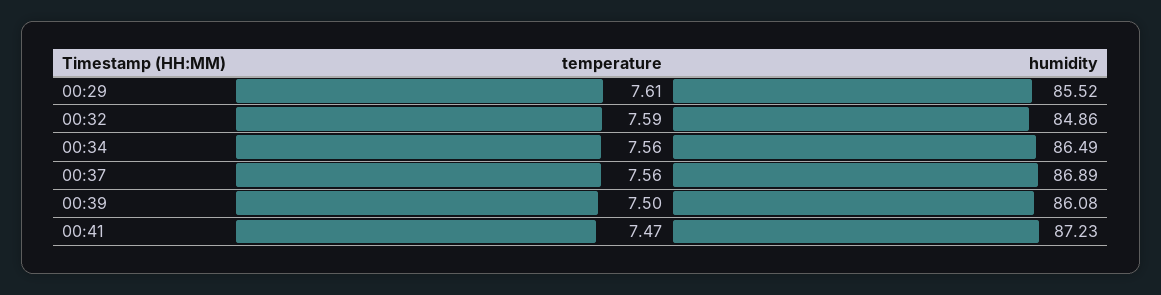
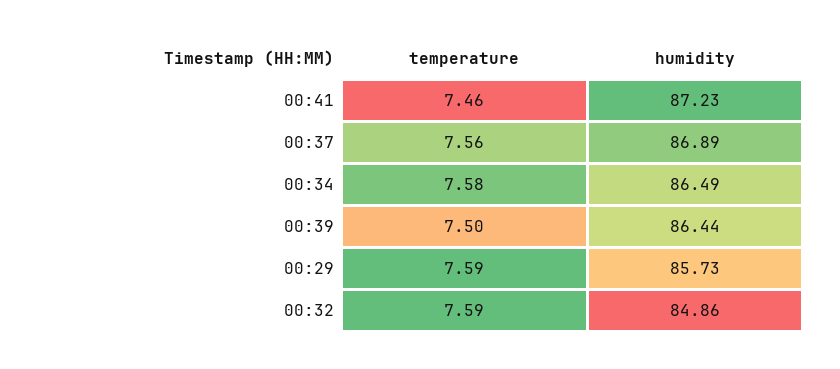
  {
    "temperature": {
-     "00:29": 7.61,
+     "00:29": 7.59,
      "00:32": 7.59,
-     "00:34": 7.56,
+     "00:34": 7.58,
      "00:37": 7.56,
      "00:39": 7.5,
-     "00:41": 7.47
+     "00:41": 7.46
    },
    "humidity": {
-     "00:29": 85.52,
+     "00:29": 85.73,
      "00:32": 84.86,
      "00:34": 86.49,
      "00:37": 86.89,
-     "00:39": 86.08,
+     "00:39": 86.44,
      "00:41": 87.23
    }
  }

